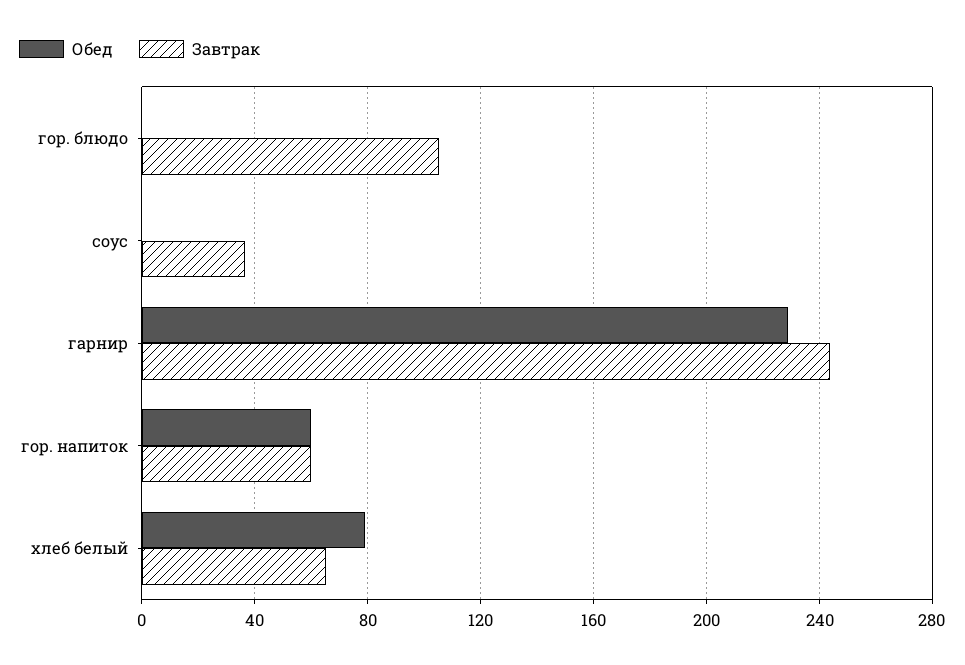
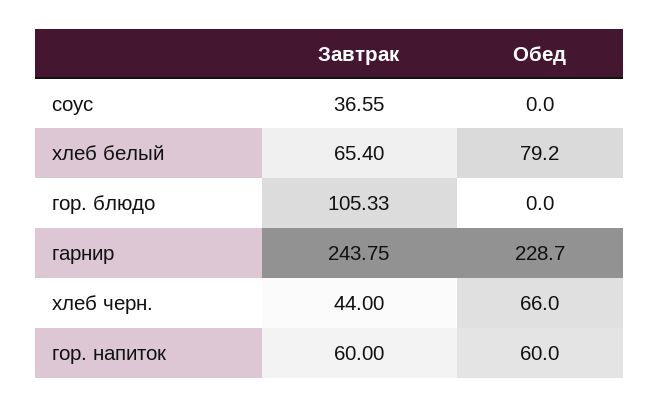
  {
    "Обед": {
      "гор. блюдо": 0,
      "соус": 0,
      "гарнир": 228.7,
      "гор. напиток": 60,
-     "хлеб белый": 79.2
+     "хлеб белый": 79.2,
+     "хлеб черн.": 66
    },
    "Завтрак": {
      "гор. блюдо": 105.33,
      "соус": 36.55,
      "гарнир": 243.75,
      "гор. напиток": 60,
-     "хлеб белый": 65.4
+     "хлеб белый": 65.4,
+     "хлеб черн.": 44
    }
  }

